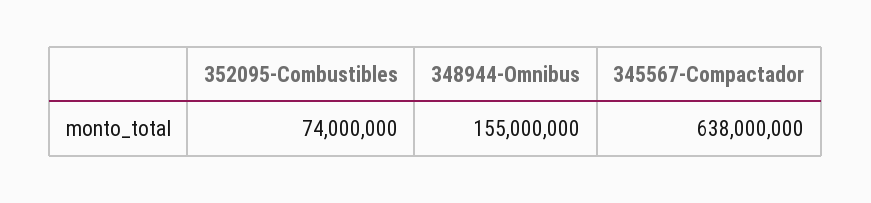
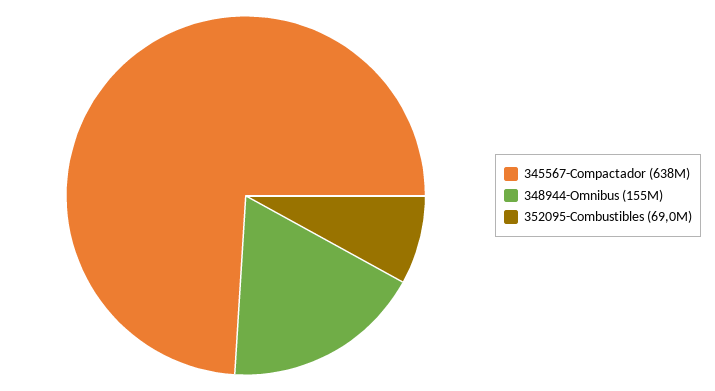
  {
-   "352095-Combustibles": 74000000,
+   "352095-Combustibles": 69000000,
    "348944-Omnibus": 155000000,
    "345567-Compactador": 638000000
  }

